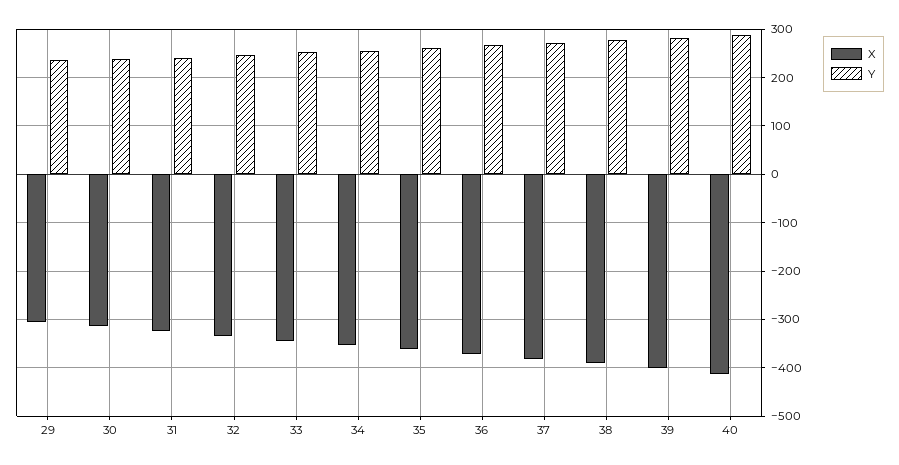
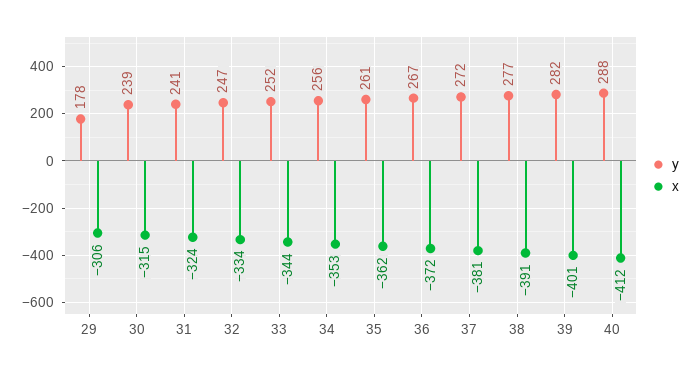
  {
    "X": {
      "29": -306,
      "30": -315,
      "31": -324,
      "32": -334,
      "33": -344,
      "34": -353,
      "35": -362,
      "36": -372,
      "37": -381,
      "38": -391,
      "39": -401,
      "40": -412
    },
    "Y": {
-     "29": 240,
+     "29": 178,
      "30": 239,
      "31": 241,
      "32": 247,
      "33": 252,
      "34": 256,
      "35": 261,
      "36": 267,
      "37": 272,
      "38": 277,
      "39": 282,
      "40": 288
    }
  }

